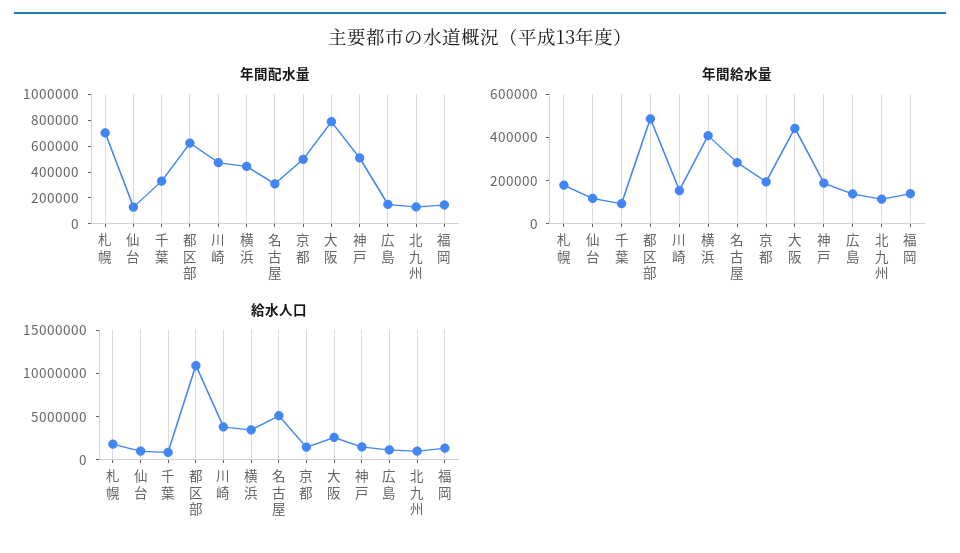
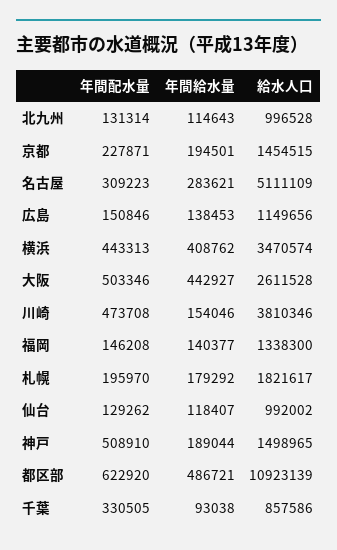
  {
    "年間配水量": {
-     "札幌": 700000,
+     "札幌": 195970,
      "仙台": 129262,
      "千葉": 330505,
      "都区部": 622920,
      "川崎": 473708,
      "横浜": 443313,
      "名古屋": 309223,
-     "京都": 500000,
+     "京都": 227871,
-     "大阪": 800000,
+     "大阪": 503346,
      "神戸": 508910,
      "広島": 150846,
      "北九州": 131314,
      "福岡": 146208
    },
    "年間給水量": {
      "札幌": 179292,
      "仙台": 118407,
      "千葉": 93038,
      "都区部": 486721,
      "川崎": 154046,
      "横浜": 408762,
      "名古屋": 283621,
      "京都": 194501,
      "大阪": 442927,
      "神戸": 189044,
      "広島": 138453,
      "北九州": 114643,
      "福岡": 140377
    },
    "給水人口": {
      "札幌": 1821617,
      "仙台": 992002,
      "千葉": 857586,
      "都区部": 10923139,
      "川崎": 3810346,
      "横浜": 3470574,
      "名古屋": 5111109,
      "京都": 1454515,
      "大阪": 2611528,
      "神戸": 1498965,
      "広島": 1149656,
      "北九州": 996528,
      "福岡": 1338300
    }
  }

